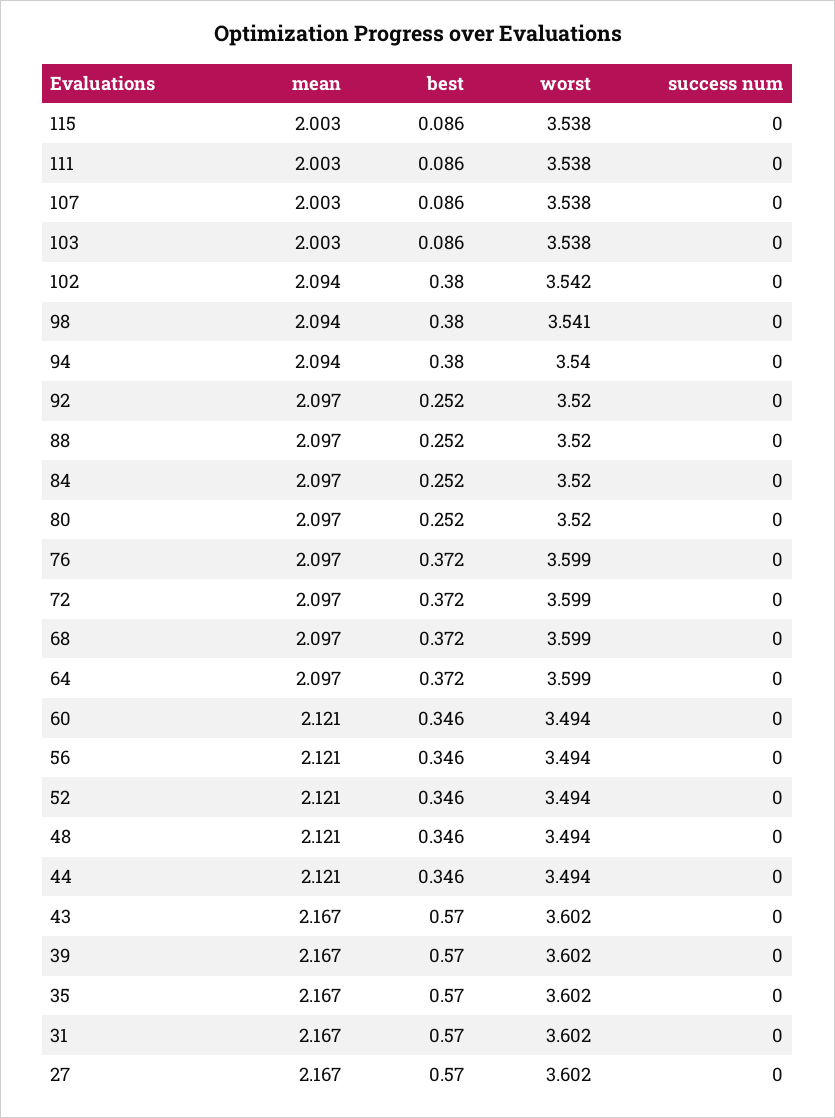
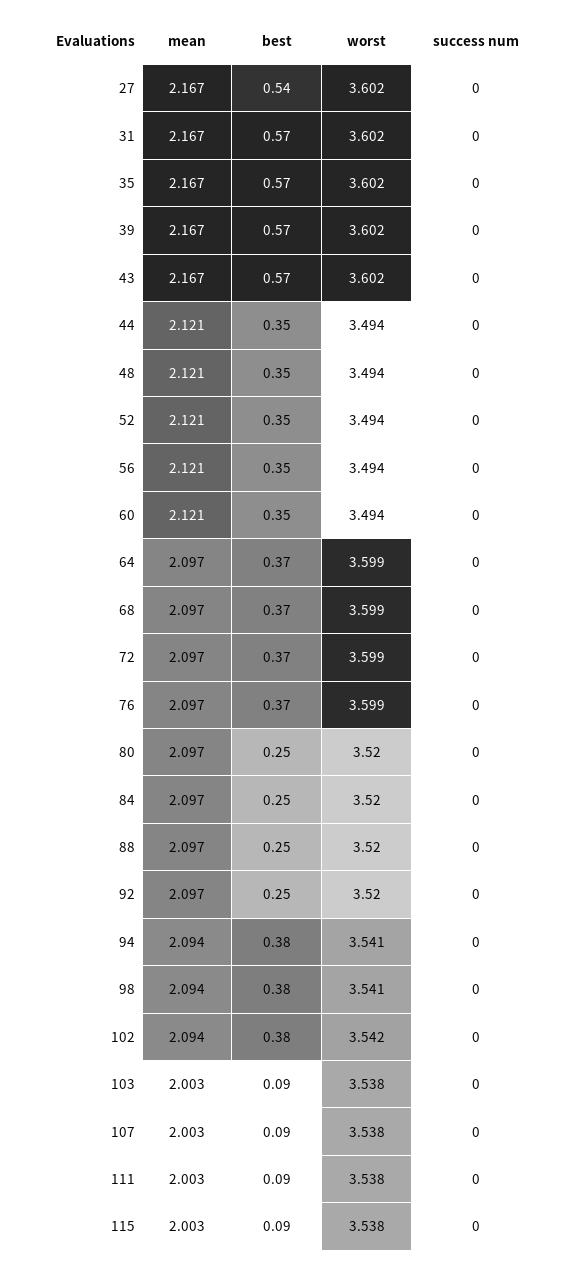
  {
    "mean": {
      "115": 2.003,
      "111": 2.003,
      "107": 2.003,
      "103": 2.003,
      "102": 2.094,
      "98": 2.094,
      "94": 2.094,
      "92": 2.097,
      "88": 2.097,
      "84": 2.097,
      "80": 2.097,
      "76": 2.097,
      "72": 2.097,
      "68": 2.097,
      "64": 2.097,
      "60": 2.121,
      "56": 2.121,
      "52": 2.121,
      "48": 2.121,
      "44": 2.121,
      "43": 2.167,
      "39": 2.167,
      "35": 2.167,
      "31": 2.167,
      "27": 2.167
    },
    "best": {
      "115": 0.086,
      "111": 0.086,
      "107": 0.086,
      "103": 0.086,
      "102": 0.38,
      "98": 0.38,
      "94": 0.38,
      "92": 0.252,
      "88": 0.252,
      "84": 0.252,
      "80": 0.252,
      "76": 0.372,
      "72": 0.372,
      "68": 0.372,
      "64": 0.372,
      "60": 0.346,
      "56": 0.346,
      "52": 0.346,
      "48": 0.346,
      "44": 0.346,
      "43": 0.57,
      "39": 0.57,
      "35": 0.57,
      "31": 0.57,
-     "27": 0.57
+     "27": 0.54
    },
    "worst": {
      "115": 3.538,
      "111": 3.538,
      "107": 3.538,
      "103": 3.538,
      "102": 3.542,
      "98": 3.541,
-     "94": 3.54,
+     "94": 3.541,
      "92": 3.52,
      "88": 3.52,
      "84": 3.52,
      "80": 3.52,
      "76": 3.599,
      "72": 3.599,
      "68": 3.599,
      "64": 3.599,
      "60": 3.494,
      "56": 3.494,
      "52": 3.494,
      "48": 3.494,
      "44": 3.494,
      "43": 3.602,
      "39": 3.602,
      "35": 3.602,
      "31": 3.602,
      "27": 3.602
    },
    "success num": {
      "115": 0,
      "111": 0,
      "107": 0,
      "103": 0,
      "102": 0,
      "98": 0,
      "94": 0,
      "92": 0,
      "88": 0,
      "84": 0,
      "80": 0,
      "76": 0,
      "72": 0,
      "68": 0,
      "64": 0,
      "60": 0,
      "56": 0,
      "52": 0,
      "48": 0,
      "44": 0,
      "43": 0,
      "39": 0,
      "35": 0,
      "31": 0,
      "27": 0
    }
  }

